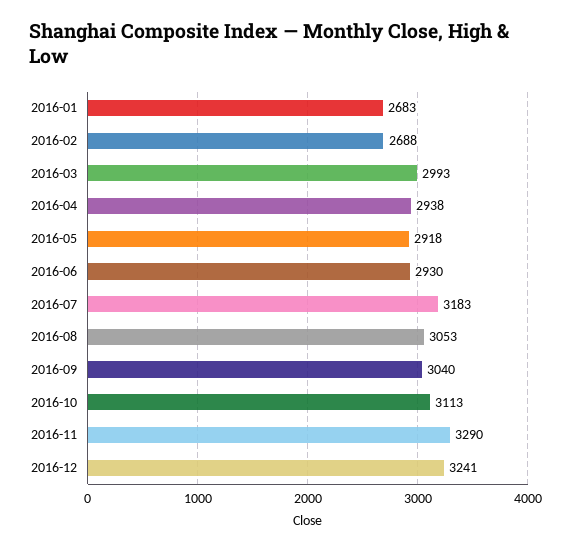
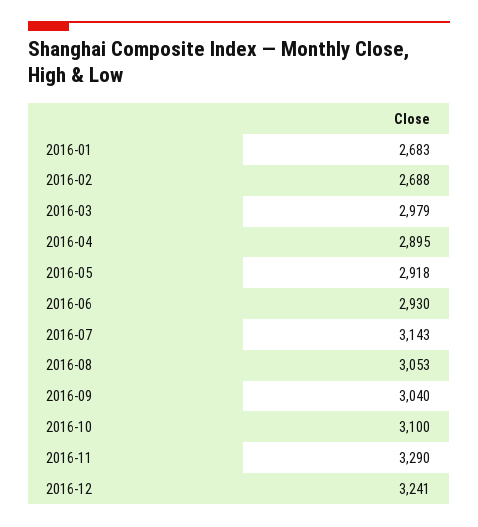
  {
    "2016-01": 2683,
    "2016-02": 2688,
-   "2016-03": 2993,
+   "2016-03": 2979,
-   "2016-04": 2938,
+   "2016-04": 2895,
    "2016-05": 2918,
    "2016-06": 2930,
-   "2016-07": 3183,
+   "2016-07": 3143,
    "2016-08": 3053,
    "2016-09": 3040,
-   "2016-10": 3113,
+   "2016-10": 3100,
    "2016-11": 3290,
    "2016-12": 3241
  }

